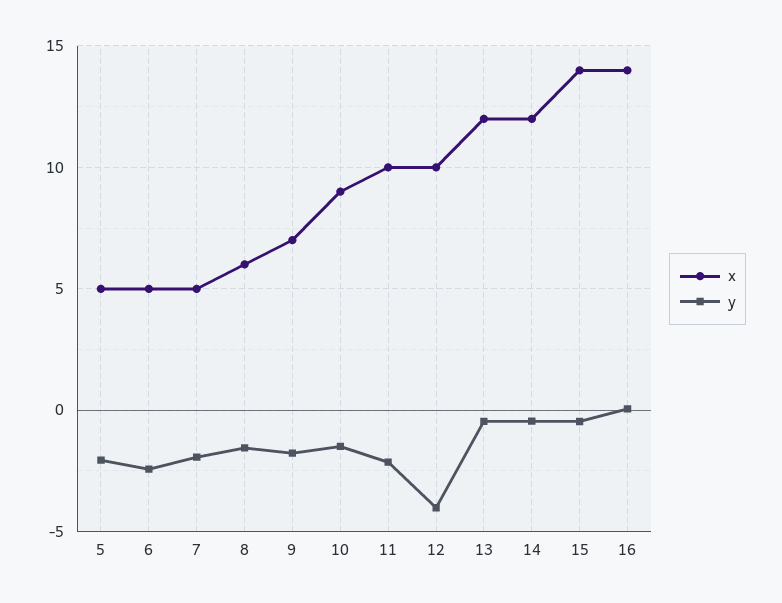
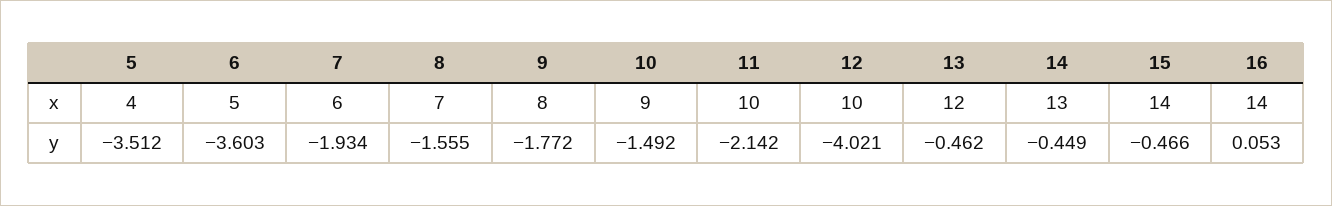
  {
    "x": {
-     "5": 5,
+     "5": 4,
      "6": 5,
-     "7": 5,
+     "7": 6,
-     "8": 6,
+     "8": 7,
-     "9": 7,
+     "9": 8,
      "10": 9,
      "11": 10,
      "12": 10,
      "13": 12,
-     "14": 12,
+     "14": 13,
      "15": 14,
      "16": 14
    },
    "y": {
-     "5": -2,
+     "5": -3.512,
-     "6": -2.5,
+     "6": -3.603,
      "7": -1.934,
      "8": -1.555,
      "9": -1.772,
      "10": -1.492,
      "11": -2.142,
      "12": -4.021,
      "13": -0.462,
      "14": -0.449,
      "15": -0.466,
      "16": 0.053
    }
  }

